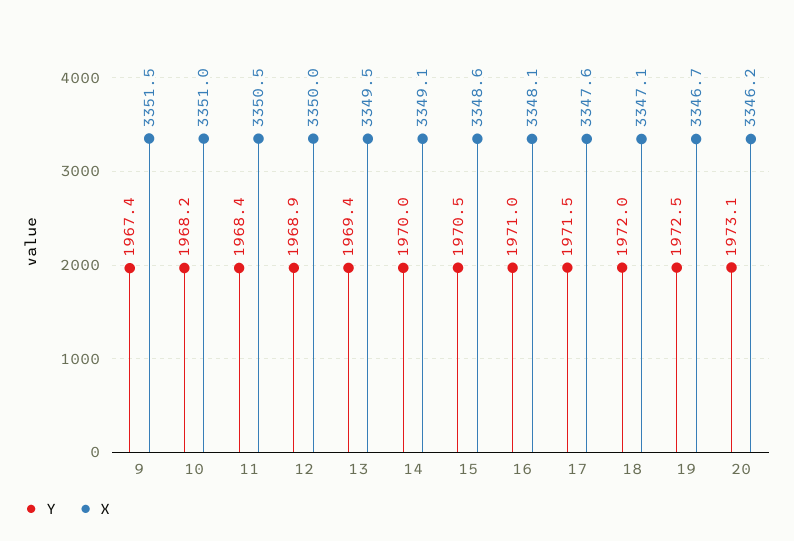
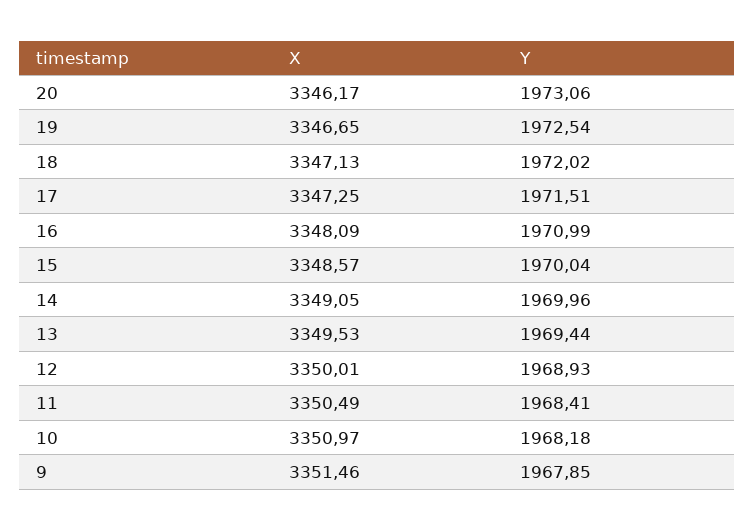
  {
    "Y": {
-     "9": 1967.4,
+     "9": 1967.85,
      "10": 1968.18,
      "11": 1968.41,
      "12": 1968.93,
      "13": 1969.44,
      "14": 1969.96,
-     "15": 1970.5,
+     "15": 1970.04,
      "16": 1970.99,
      "17": 1971.51,
      "18": 1972.02,
      "19": 1972.54,
      "20": 1973.06
    },
    "X": {
      "9": 3351.46,
      "10": 3350.97,
      "11": 3350.49,
      "12": 3350.01,
      "13": 3349.53,
      "14": 3349.05,
      "15": 3348.57,
      "16": 3348.09,
-     "17": 3347.6,
+     "17": 3347.25,
      "18": 3347.13,
      "19": 3346.65,
      "20": 3346.17
    }
  }

